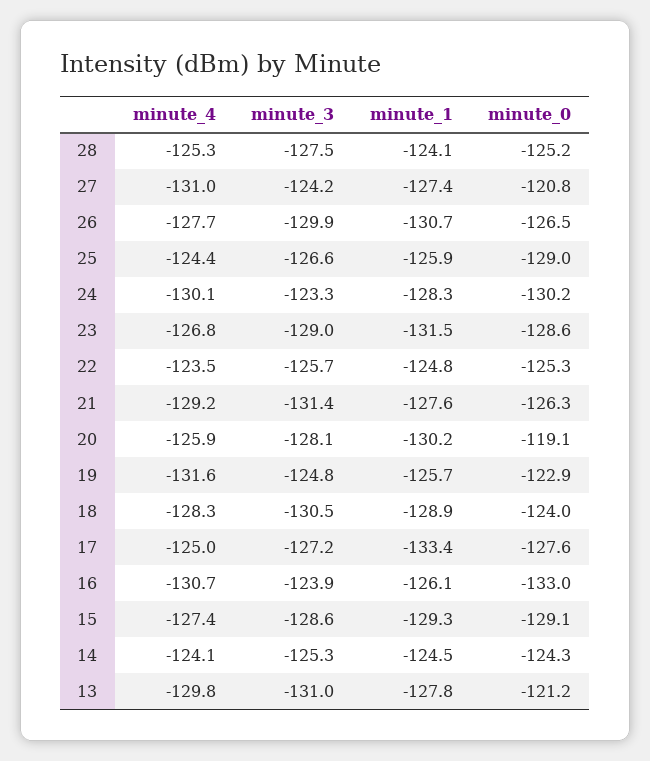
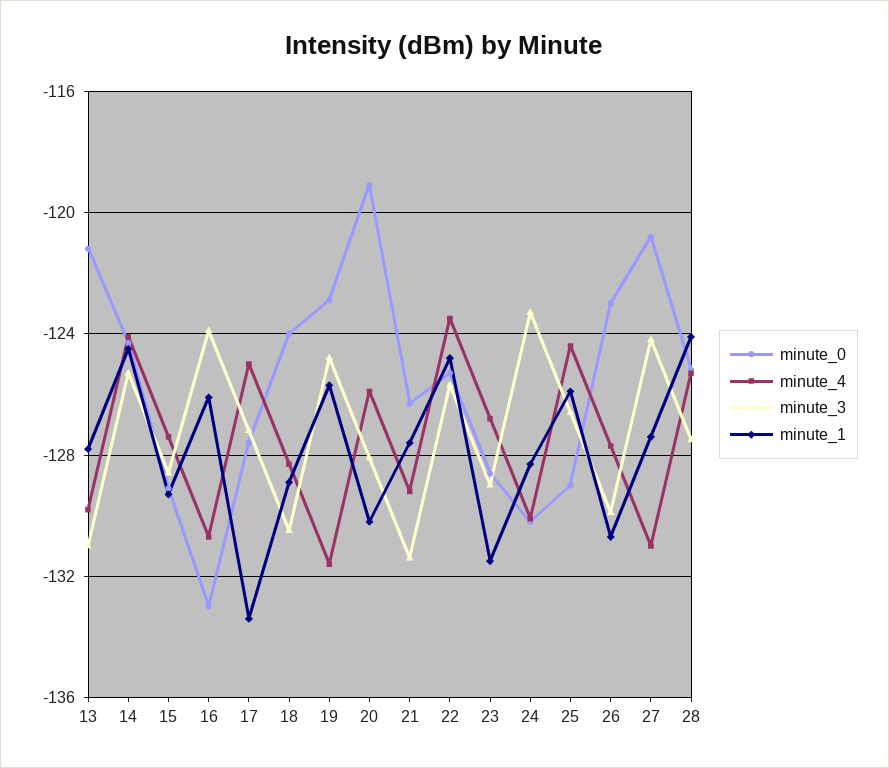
  {
    "minute_4": {
      "28": -125.3,
      "27": -131,
      "26": -127.7,
      "25": -124.4,
      "24": -130.1,
      "23": -126.8,
      "22": -123.5,
      "21": -129.2,
      "20": -125.9,
      "19": -131.6,
      "18": -128.3,
      "17": -125,
      "16": -130.7,
      "15": -127.4,
      "14": -124.1,
      "13": -129.8
    },
    "minute_3": {
      "28": -127.5,
      "27": -124.2,
      "26": -129.9,
      "25": -126.6,
      "24": -123.3,
      "23": -129,
      "22": -125.7,
      "21": -131.4,
      "20": -128.1,
      "19": -124.8,
      "18": -130.5,
      "17": -127.2,
      "16": -123.9,
      "15": -128.6,
      "14": -125.3,
      "13": -131
    },
    "minute_1": {
      "28": -124.1,
      "27": -127.4,
      "26": -130.7,
      "25": -125.9,
      "24": -128.3,
      "23": -131.5,
      "22": -124.8,
      "21": -127.6,
      "20": -130.2,
      "19": -125.7,
      "18": -128.9,
      "17": -133.4,
      "16": -126.1,
      "15": -129.3,
      "14": -124.5,
      "13": -127.8
    },
    "minute_0": {
      "28": -125.2,
      "27": -120.8,
-     "26": -126.5,
+     "26": -123,
      "25": -129,
      "24": -130.2,
      "23": -128.6,
      "22": -125.3,
      "21": -126.3,
      "20": -119.1,
      "19": -122.9,
      "18": -124,
      "17": -127.6,
      "16": -133,
      "15": -129.1,
      "14": -124.3,
      "13": -121.2
    }
  }

